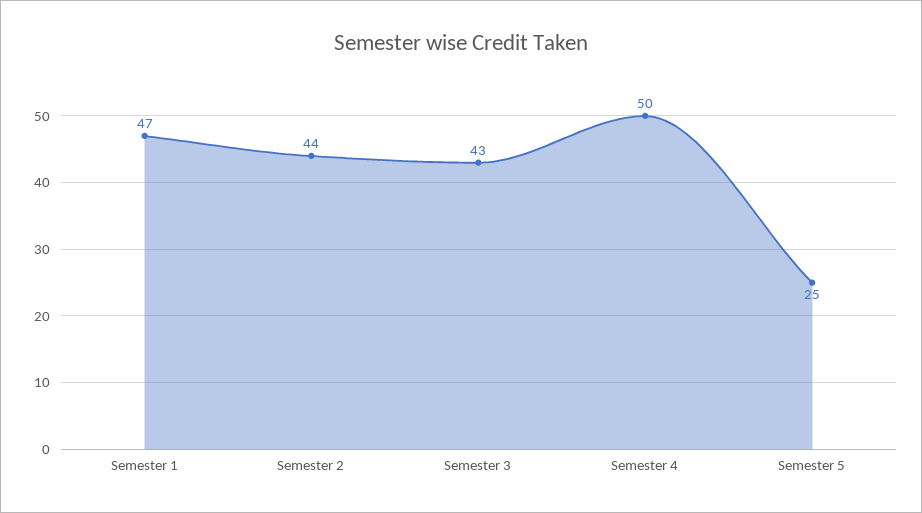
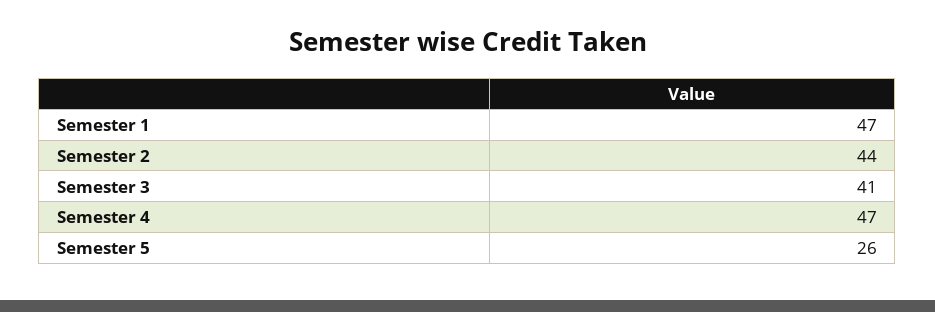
  {
    "Semester 1": 47,
    "Semester 2": 44,
-   "Semester 3": 43,
+   "Semester 3": 41,
-   "Semester 4": 50,
+   "Semester 4": 47,
-   "Semester 5": 25
+   "Semester 5": 26
  }

